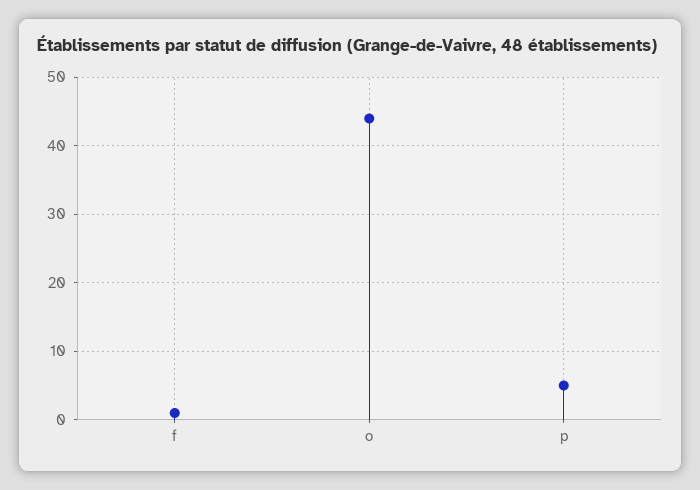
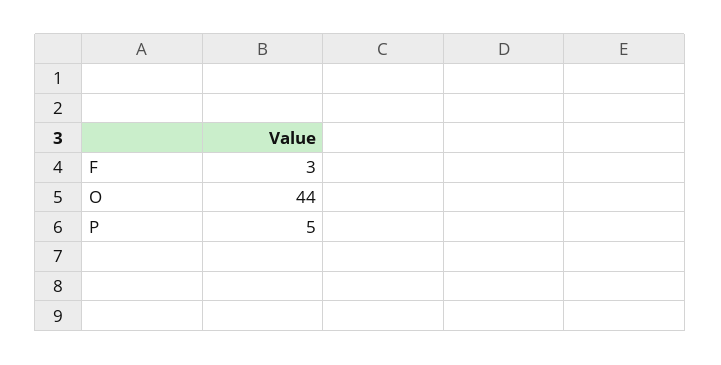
  {
-   "f": 1,
+   "f": 3,
    "o": 44,
    "p": 5
  }

